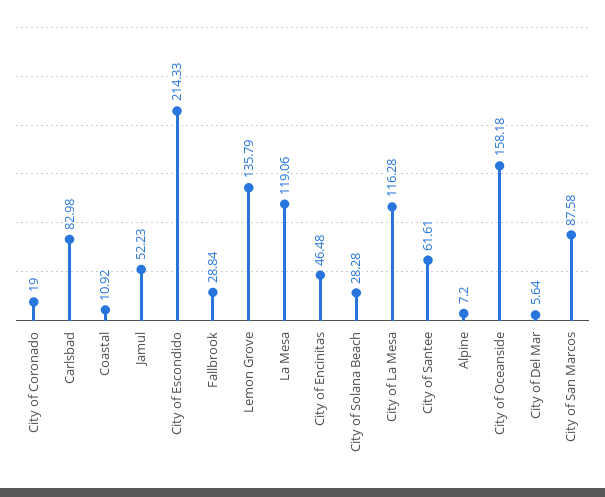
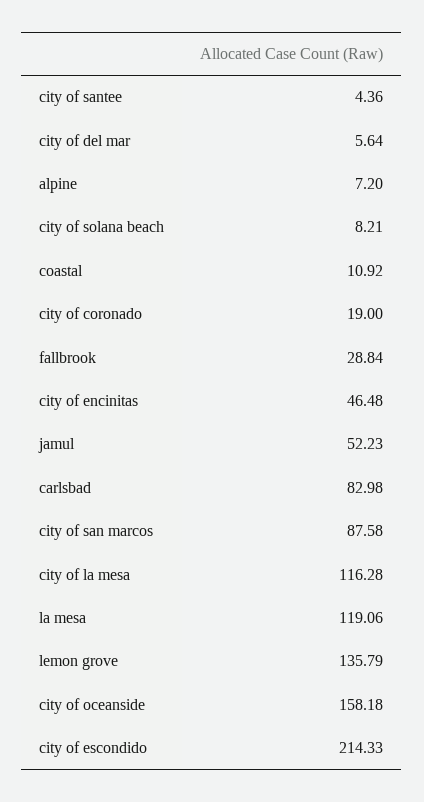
  {
    "City of Coronado": 19,
    "Carlsbad": 82.98,
    "Coastal": 10.92,
    "Jamul": 52.23,
    "City of Escondido": 214.33,
    "Fallbrook": 28.84,
    "Lemon Grove": 135.79,
    "La Mesa": 119.06,
    "City of Encinitas": 46.48,
-   "City of Solana Beach": 28.28,
+   "City of Solana Beach": 8.21,
    "City of La Mesa": 116.28,
-   "City of Santee": 61.61,
+   "City of Santee": 4.36,
    "Alpine": 7.2,
    "City of Oceanside": 158.18,
    "City of Del Mar": 5.64,
    "City of San Marcos": 87.58
  }

